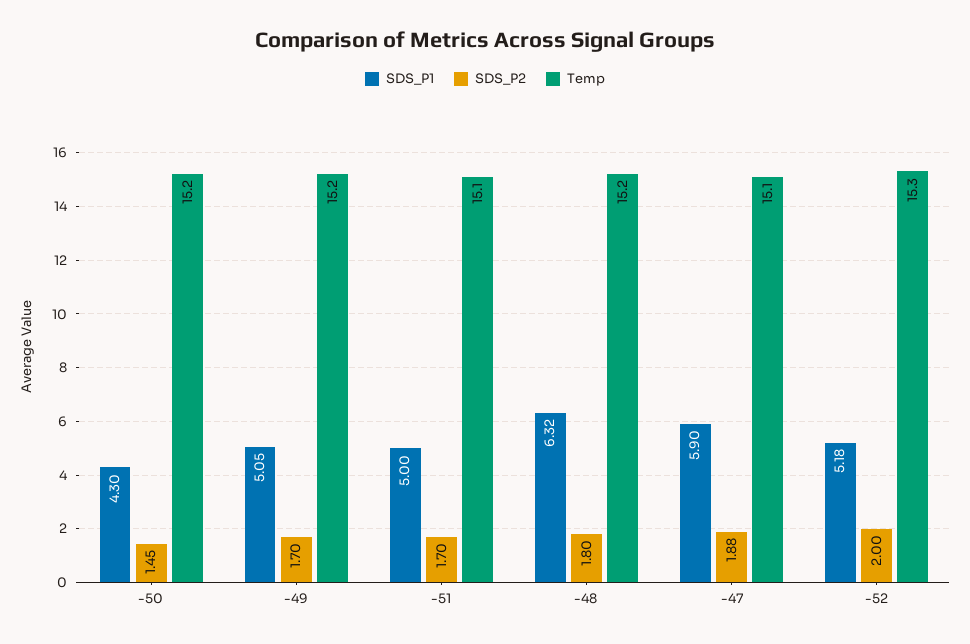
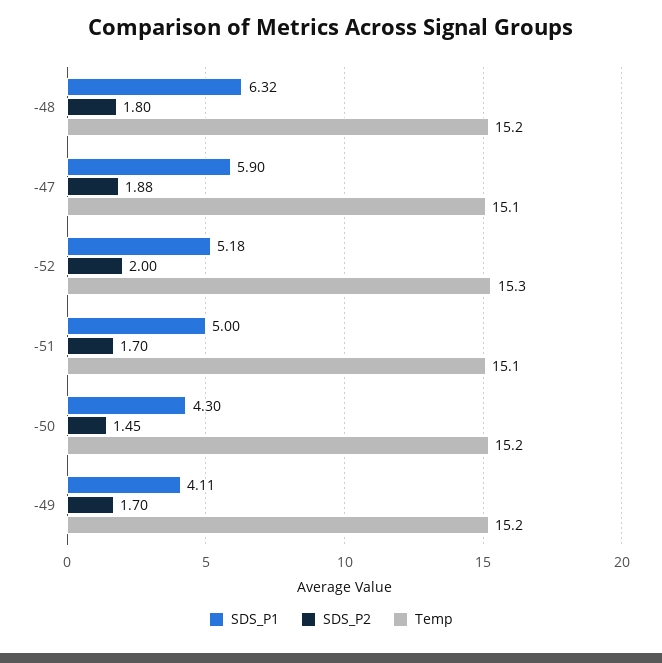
  {
    "SDS_P1": {
      "-50": 4.3,
-     "-49": 5.05,
+     "-49": 4.11,
      "-51": 5,
      "-48": 6.32,
      "-47": 5.9,
      "-52": 5.18
    },
    "SDS_P2": {
      "-50": 1.45,
      "-49": 1.7,
      "-51": 1.7,
      "-48": 1.8,
      "-47": 1.88,
      "-52": 2
    },
    "Temp": {
      "-50": 15.2,
      "-49": 15.2,
      "-51": 15.1,
      "-48": 15.2,
      "-47": 15.1,
      "-52": 15.3
    }
  }

